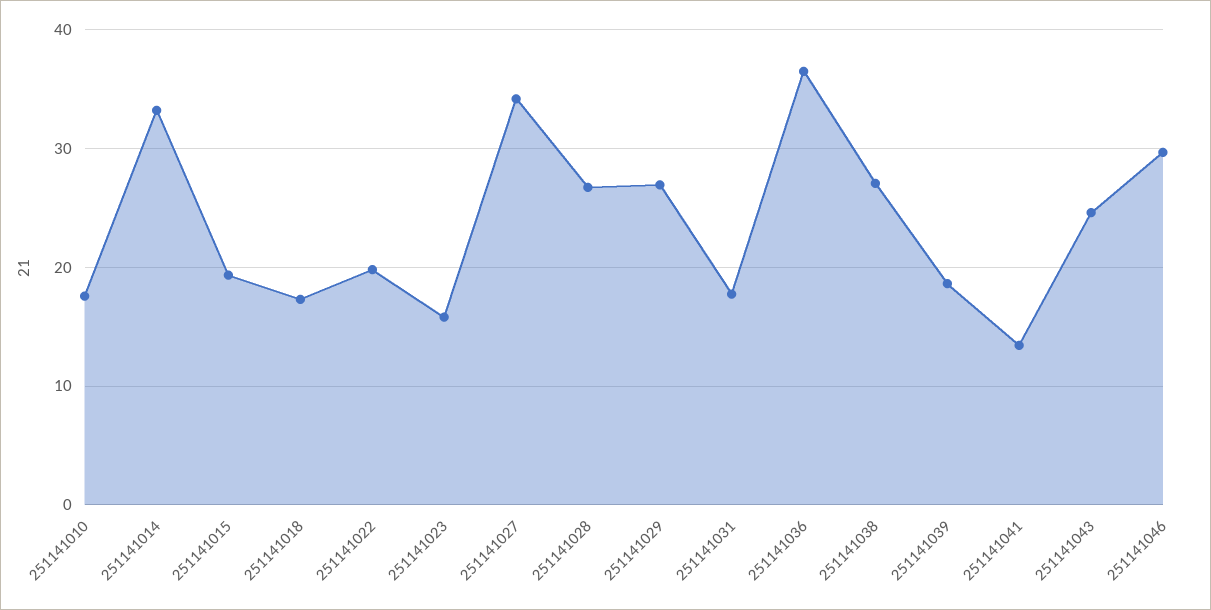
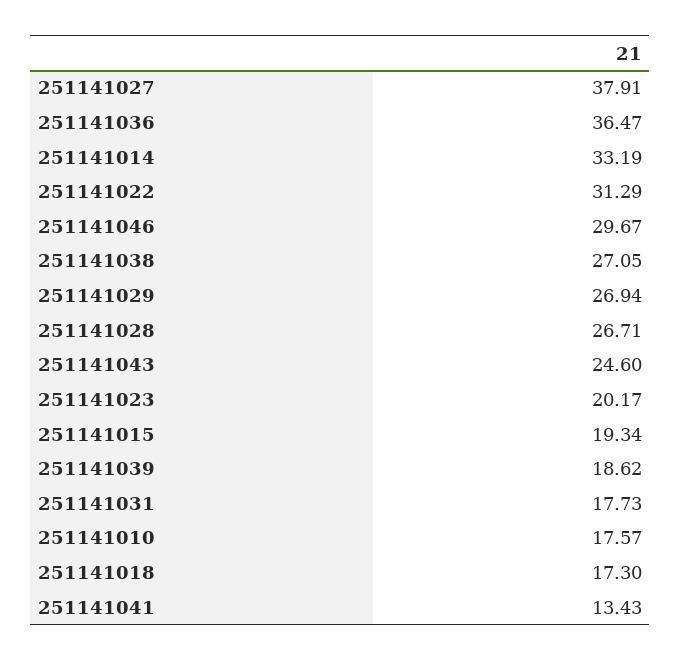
  {
    "251141010": 17.57,
    "251141014": 33.19,
    "251141015": 19.34,
    "251141018": 17.3,
-   "251141022": 20,
+   "251141022": 31.29,
-   "251141023": 16,
+   "251141023": 20.17,
-   "251141027": 34,
+   "251141027": 37.91,
    "251141028": 26.71,
    "251141029": 26.94,
    "251141031": 17.73,
    "251141036": 36.47,
    "251141038": 27.05,
    "251141039": 18.62,
    "251141041": 13.43,
    "251141043": 24.6,
    "251141046": 29.67
  }

